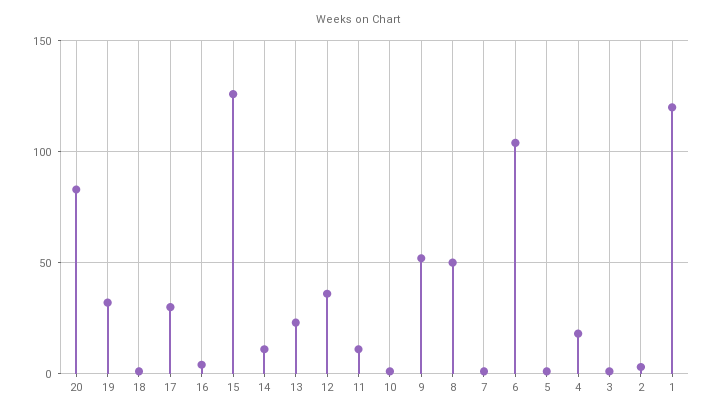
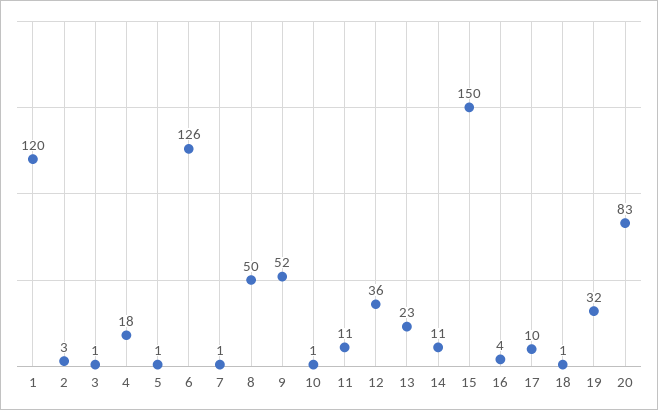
  {
    "20": 83,
    "19": 32,
    "18": 1,
-   "17": 30,
+   "17": 10,
    "16": 4,
-   "15": 125,
+   "15": 150,
    "14": 11,
    "13": 23,
    "12": 36,
    "11": 11,
    "10": 1,
    "9": 52,
    "8": 50,
    "7": 1,
-   "6": 105,
+   "6": 126,
    "5": 1,
    "4": 18,
    "3": 1,
    "2": 3,
    "1": 120
  }

